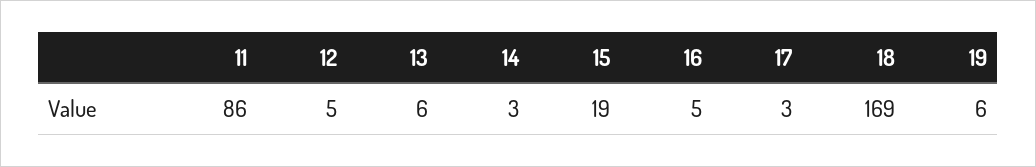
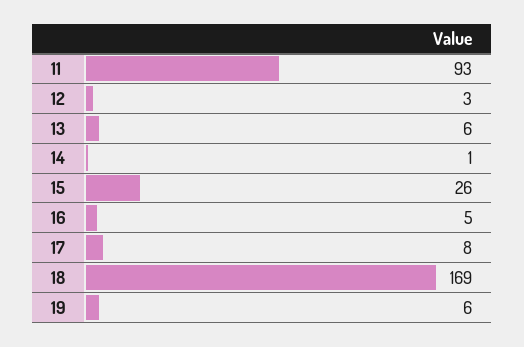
  {
-   "11": 86,
+   "11": 93,
-   "12": 5,
+   "12": 3,
    "13": 6,
-   "14": 3,
+   "14": 1,
-   "15": 19,
+   "15": 26,
    "16": 5,
-   "17": 3,
+   "17": 8,
    "18": 169,
    "19": 6
  }

